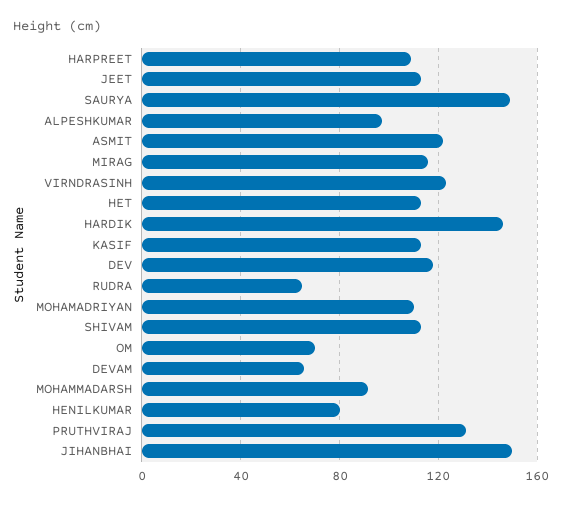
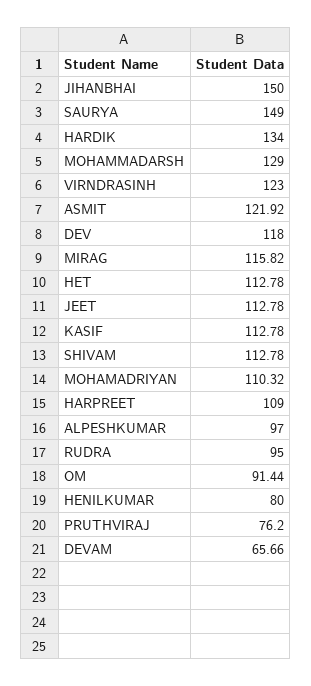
  {
    "HARPREET": 109,
    "JEET": 112.78,
    "SAURYA": 149,
    "ALPESHKUMAR": 97,
    "ASMIT": 121.92,
    "MIRAG": 115.82,
    "VIRNDRASINH": 123,
    "HET": 112.78,
-   "HARDIK": 145,
+   "HARDIK": 134,
    "KASIF": 112.78,
    "DEV": 118,
-   "RUDRA": 65,
+   "RUDRA": 95,
    "MOHAMADRIYAN": 110.32,
    "SHIVAM": 112.78,
-   "OM": 70,
+   "OM": 91.44,
    "DEVAM": 65.66,
-   "MOHAMMADARSH": 90,
+   "MOHAMMADARSH": 129,
    "HENILKUMAR": 80,
-   "PRUTHVIRAJ": 130,
+   "PRUTHVIRAJ": 76.2,
    "JIHANBHAI": 150
  }

